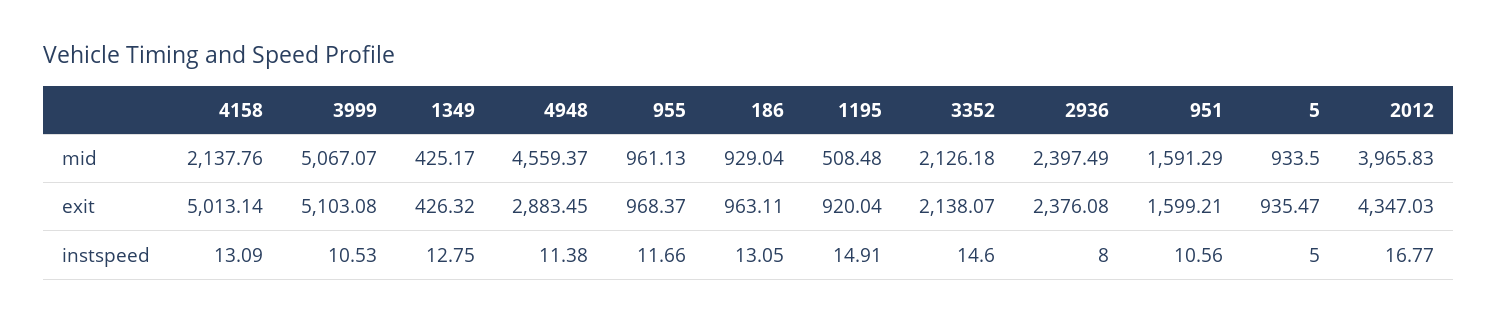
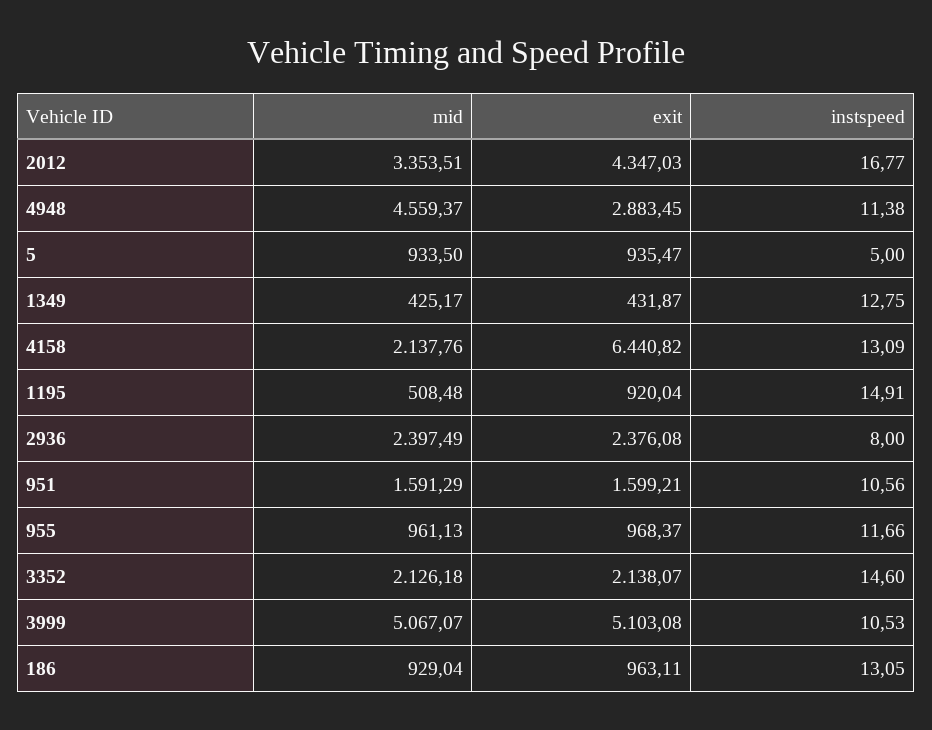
  {
    "4158": {
      "mid": 2137.76,
-     "exit": 5013.14,
+     "exit": 6440.82,
      "instspeed": 13.09
    },
    "3999": {
      "mid": 5067.07,
      "exit": 5103.08,
      "instspeed": 10.53
    },
    "1349": {
      "mid": 425.17,
-     "exit": 426.32,
+     "exit": 431.87,
      "instspeed": 12.75
    },
    "4948": {
      "mid": 4559.37,
      "exit": 2883.45,
      "instspeed": 11.38
    },
    "955": {
      "mid": 961.13,
      "exit": 968.37,
      "instspeed": 11.66
    },
    "186": {
      "mid": 929.04,
      "exit": 963.11,
      "instspeed": 13.05
    },
    "1195": {
      "mid": 508.48,
      "exit": 920.04,
      "instspeed": 14.91
    },
    "3352": {
      "mid": 2126.18,
      "exit": 2138.07,
      "instspeed": 14.6
    },
    "2936": {
      "mid": 2397.49,
      "exit": 2376.08,
      "instspeed": 8
    },
    "951": {
      "mid": 1591.29,
      "exit": 1599.21,
      "instspeed": 10.56
    },
    "5": {
      "mid": 933.5,
      "exit": 935.47,
      "instspeed": 5
    },
    "2012": {
-     "mid": 3965.83,
+     "mid": 3353.51,
      "exit": 4347.03,
      "instspeed": 16.77
    }
  }

